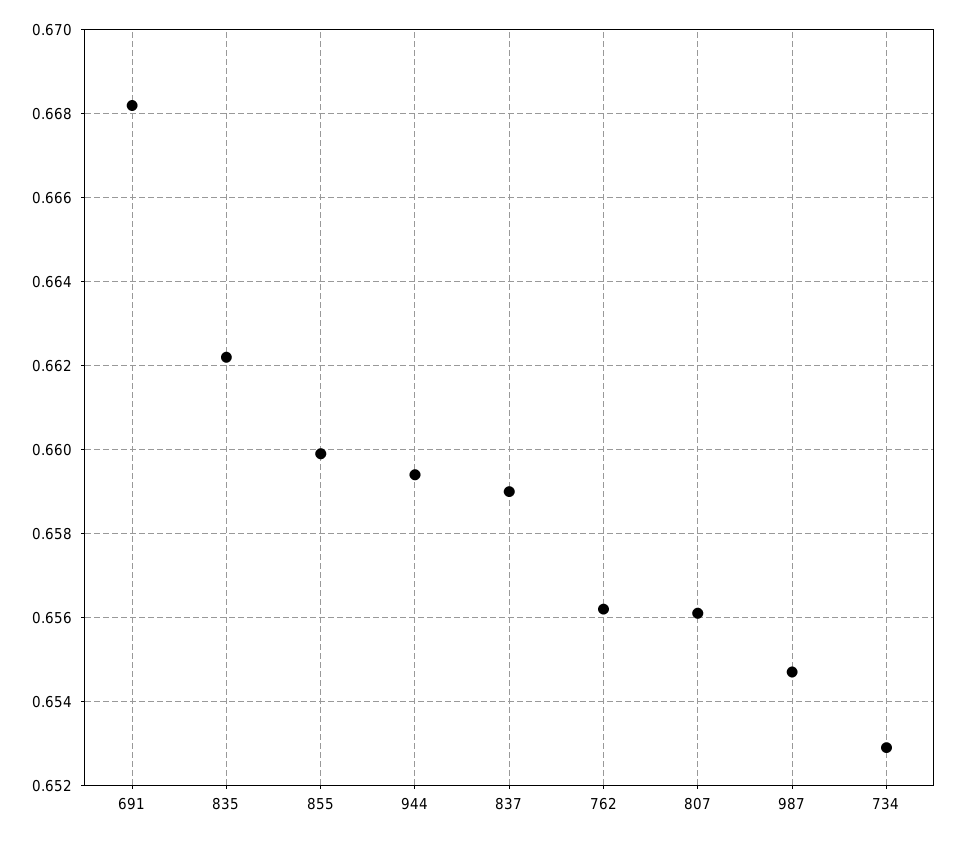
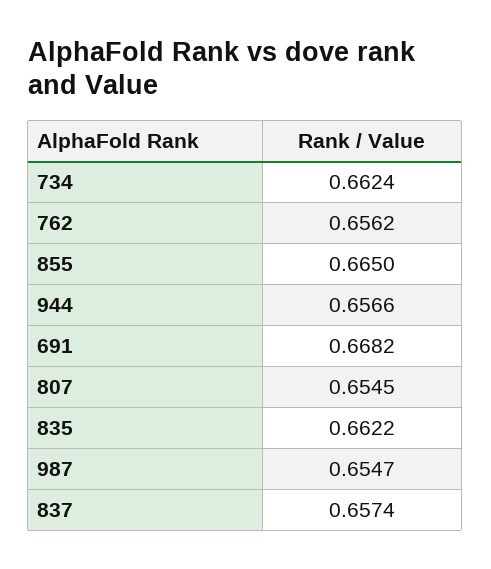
  {
    "691": 0.6682,
    "835": 0.6622,
-   "855": 0.66,
+   "855": 0.665,
-   "944": 0.6595,
+   "944": 0.6566,
-   "837": 0.659,
+   "837": 0.6574,
    "762": 0.6562,
-   "807": 0.656,
+   "807": 0.6545,
    "987": 0.6547,
-   "734": 0.653
+   "734": 0.6624
  }

